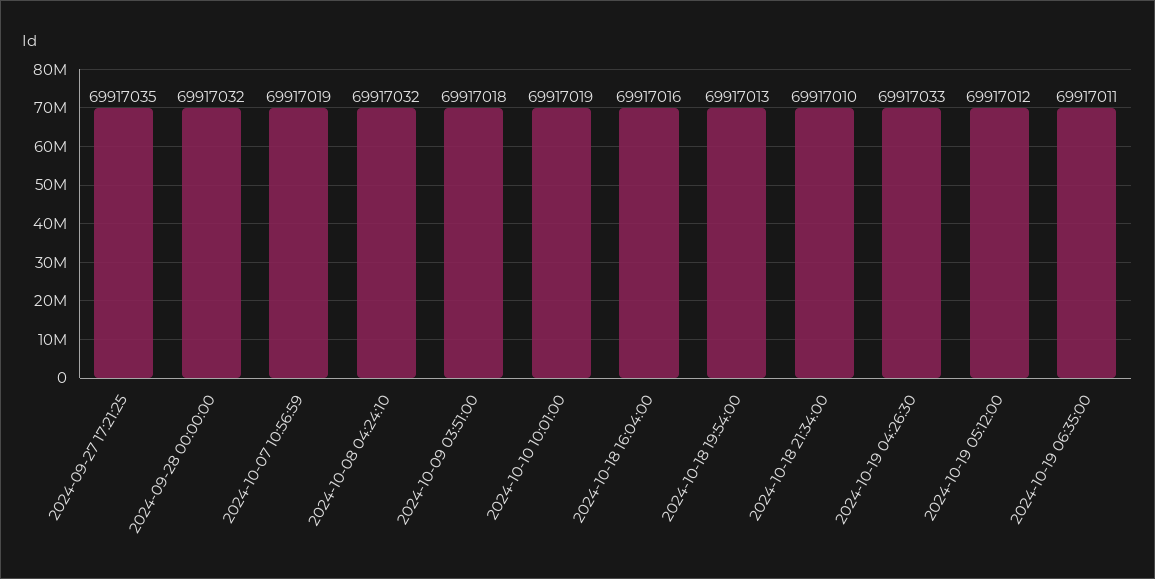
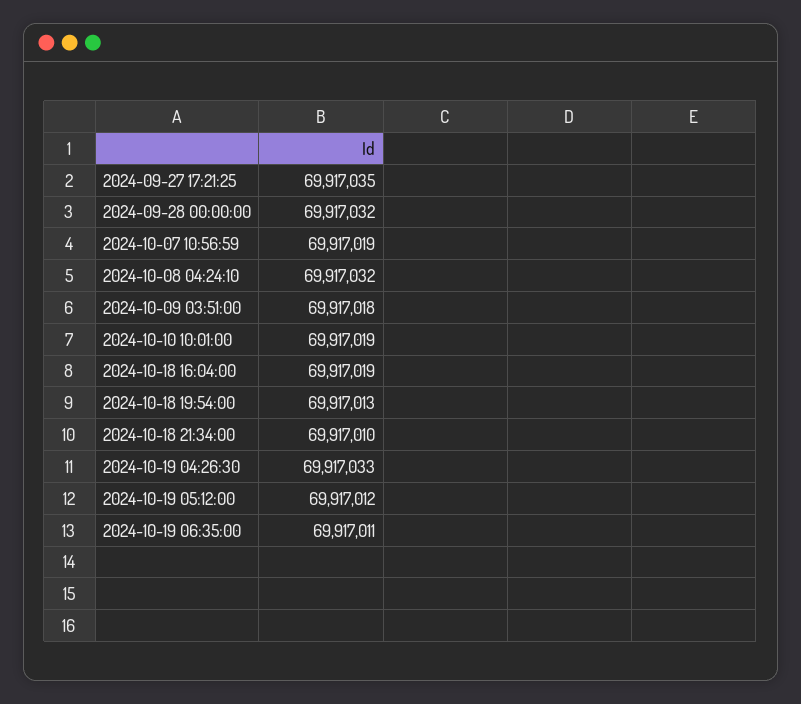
  {
    "2024-09-27 17:21:25": 69917035,
    "2024-09-28 00:00:00": 69917032,
    "2024-10-07 10:56:59": 69917019,
    "2024-10-08 04:24:10": 69917032,
    "2024-10-09 03:51:00": 69917018,
    "2024-10-10 10:01:00": 69917019,
-   "2024-10-18 16:04:00": 69917016,
+   "2024-10-18 16:04:00": 69917019,
    "2024-10-18 19:54:00": 69917013,
    "2024-10-18 21:34:00": 69917010,
    "2024-10-19 04:26:30": 69917033,
    "2024-10-19 05:12:00": 69917012,
    "2024-10-19 06:35:00": 69917011
  }

